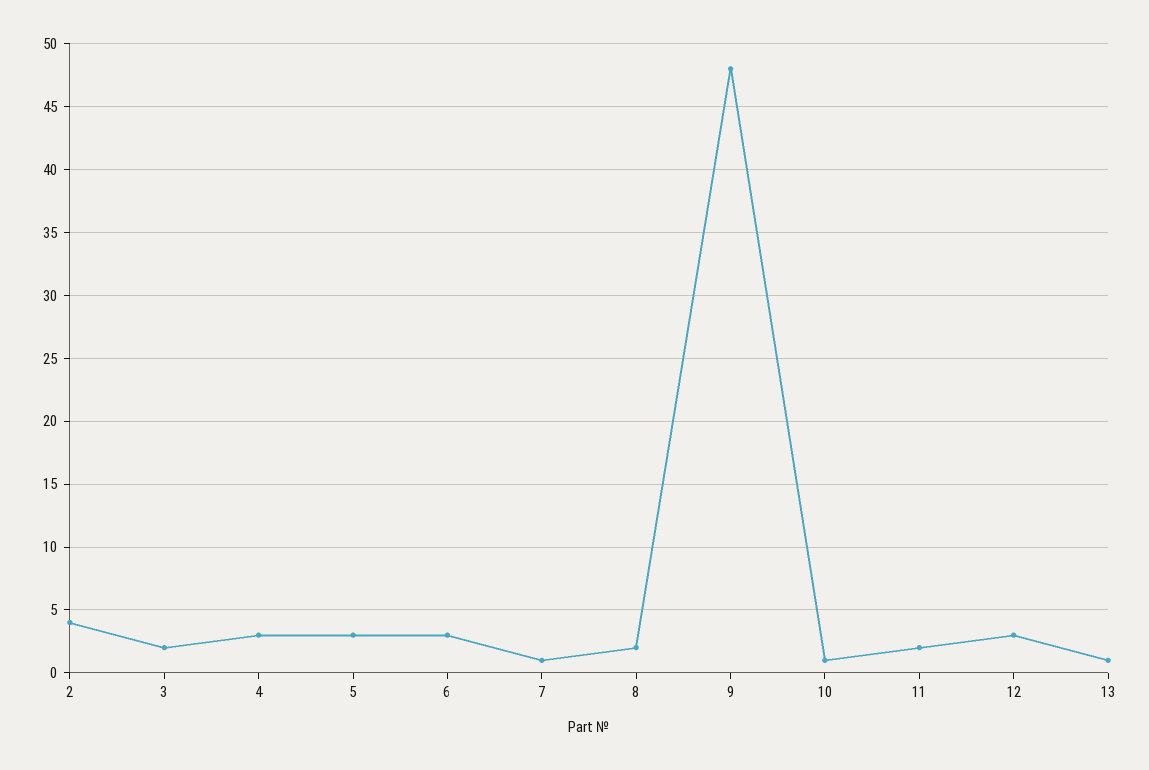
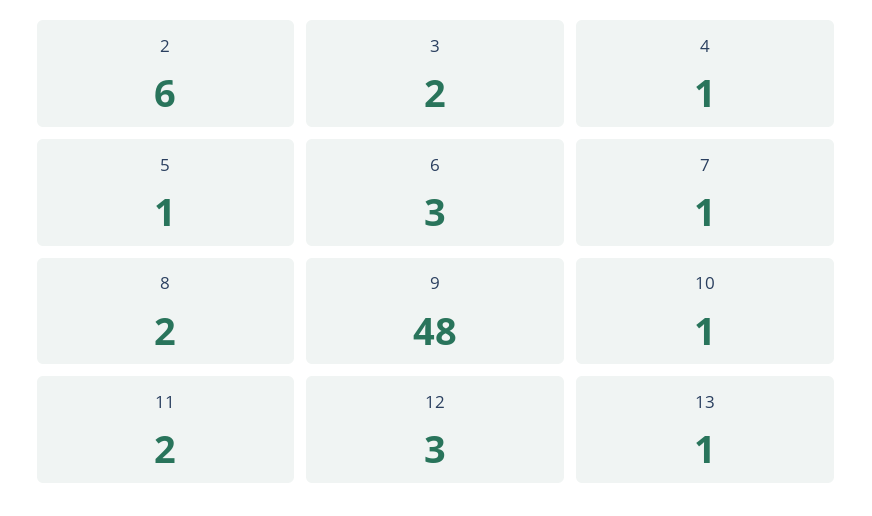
  {
-   "2": 4,
+   "2": 6,
    "3": 2,
-   "4": 3,
+   "4": 1,
-   "5": 3,
+   "5": 1,
    "6": 3,
    "7": 1,
    "8": 2,
    "9": 48,
    "10": 1,
    "11": 2,
    "12": 3,
    "13": 1
  }

